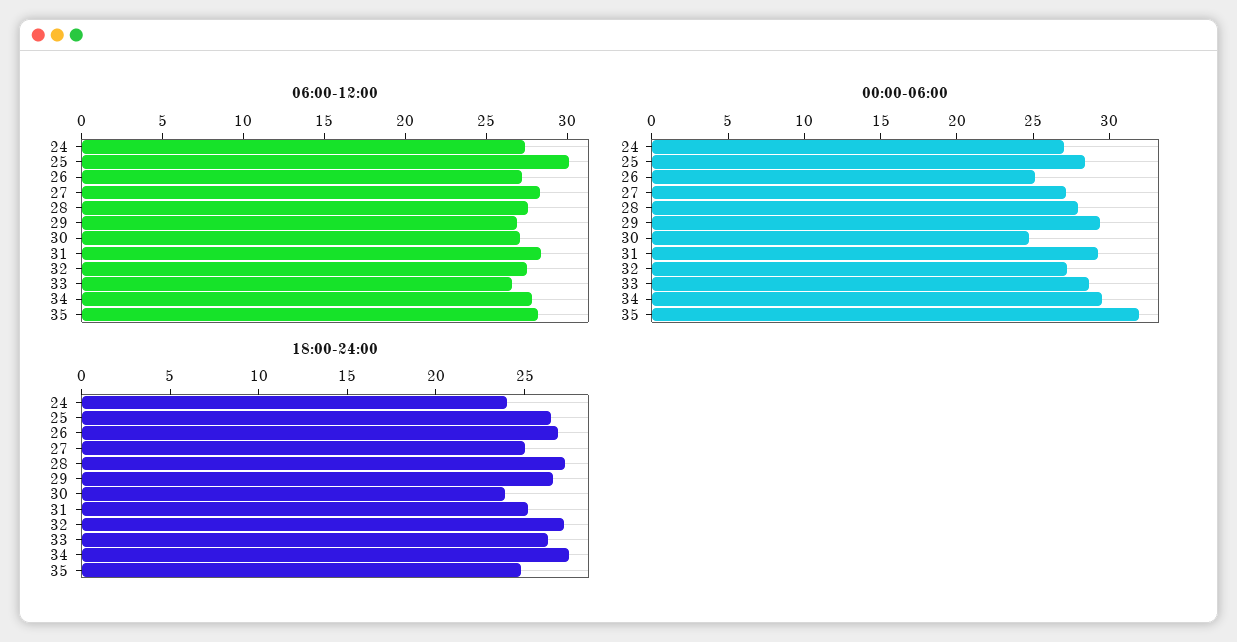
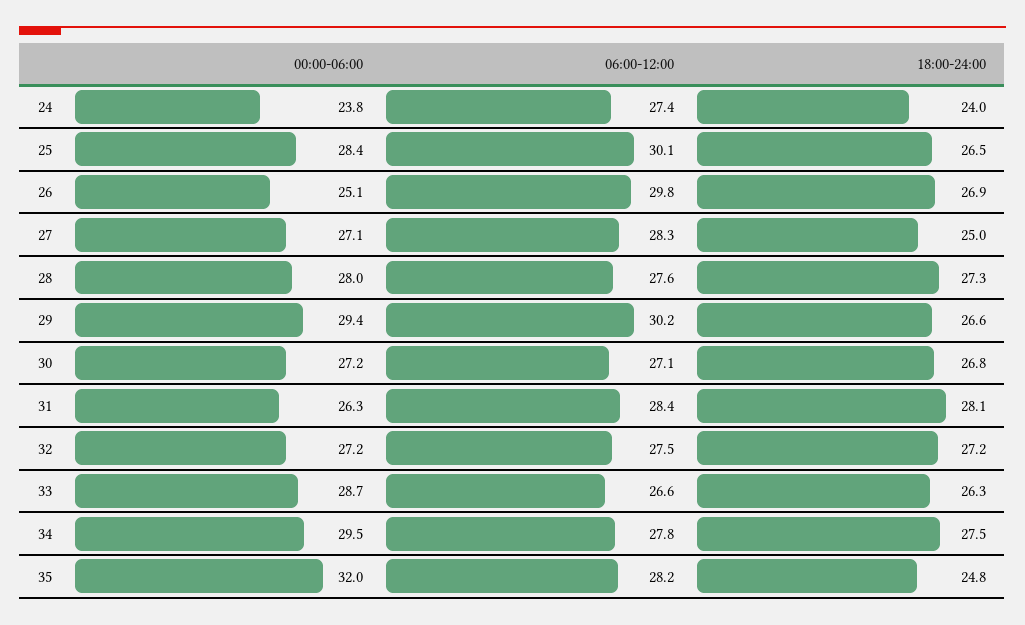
  {
    "06:00-12:00": {
      "24": 27.4,
      "25": 30.1,
-     "26": 27,
+     "26": 29.8,
      "27": 28.3,
      "28": 27.6,
-     "29": 27,
+     "29": 30.2,
      "30": 27.1,
      "31": 28.4,
      "32": 27.5,
      "33": 26.6,
      "34": 27.8,
      "35": 28.2
    },
    "00:00-06:00": {
-     "24": 27,
+     "24": 23.8,
      "25": 28.4,
      "26": 25.1,
      "27": 27.1,
      "28": 28,
      "29": 29.4,
-     "30": 25,
+     "30": 27.2,
-     "31": 29,
+     "31": 26.3,
      "32": 27.2,
      "33": 28.7,
      "34": 29.5,
      "35": 32
    },
    "18:00-24:00": {
      "24": 24,
      "25": 26.5,
      "26": 26.9,
      "27": 25,
      "28": 27.3,
      "29": 26.6,
-     "30": 24,
+     "30": 26.8,
-     "31": 25,
+     "31": 28.1,
      "32": 27.2,
      "33": 26.3,
      "34": 27.5,
      "35": 24.8
    }
  }

